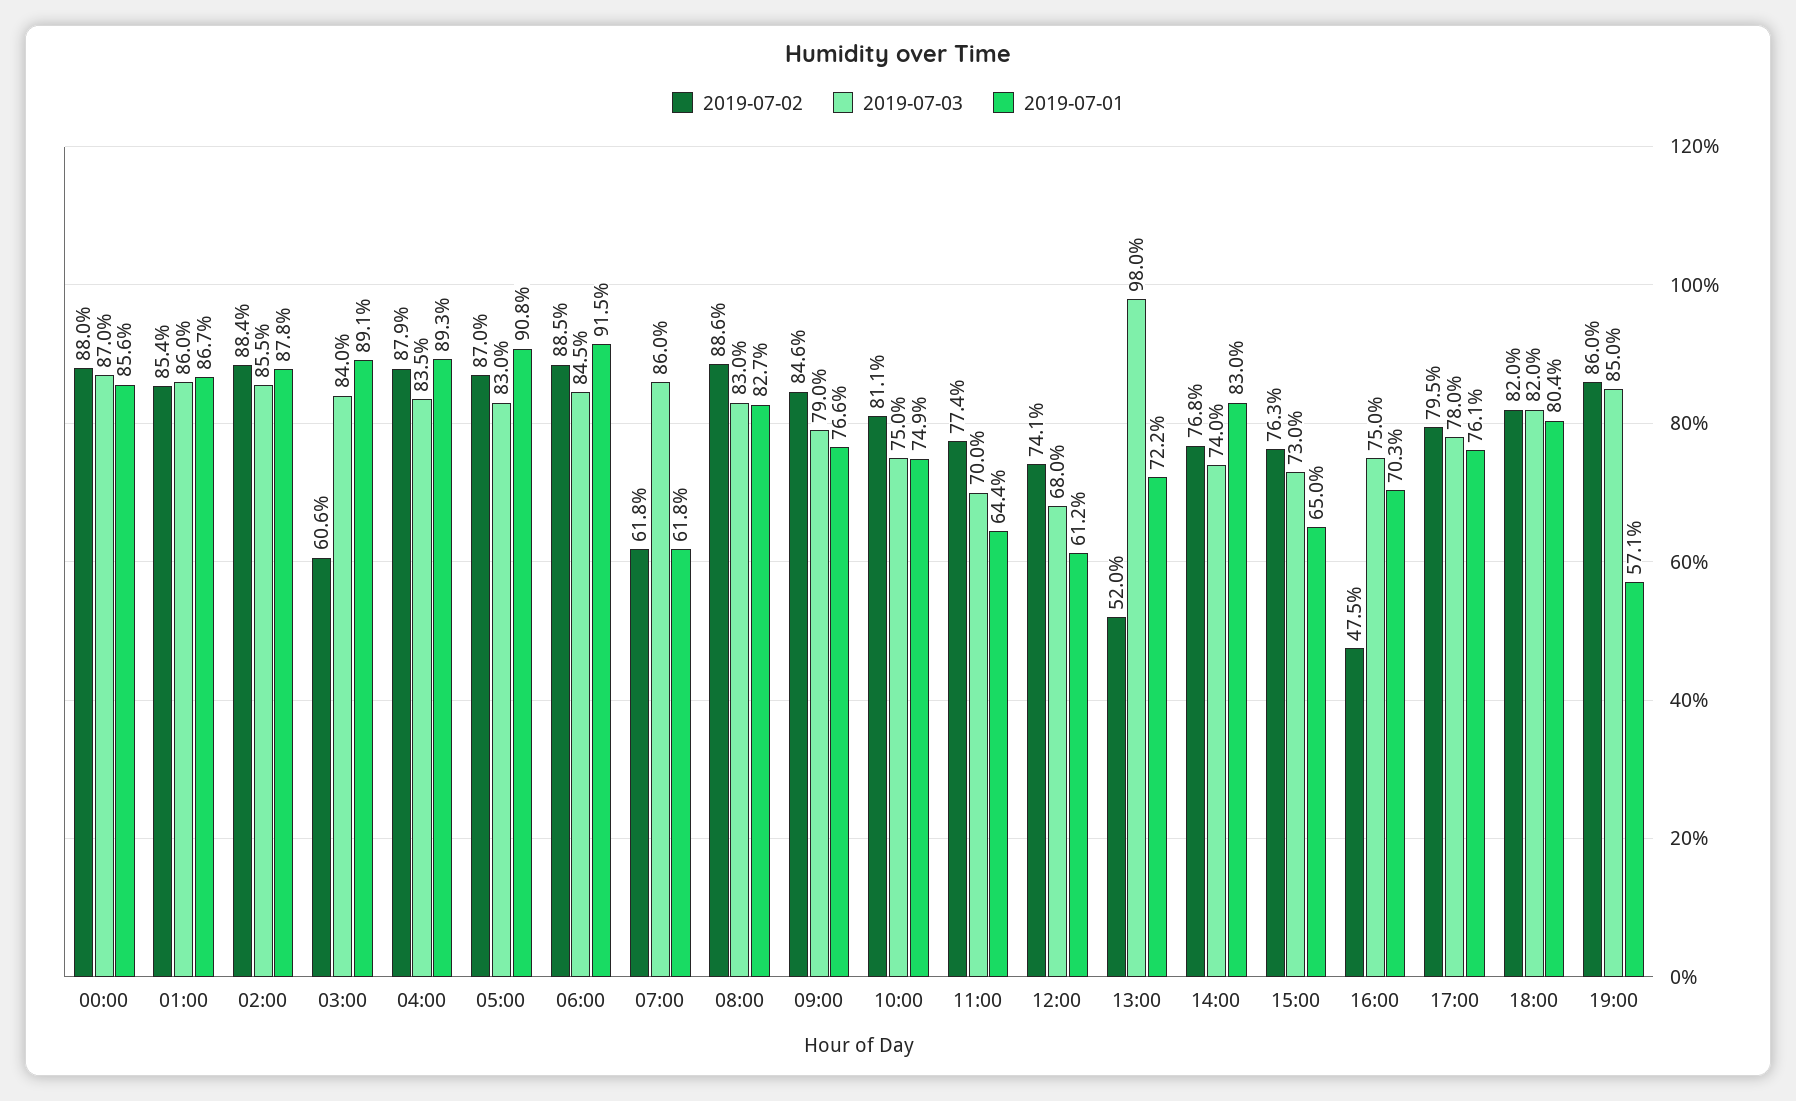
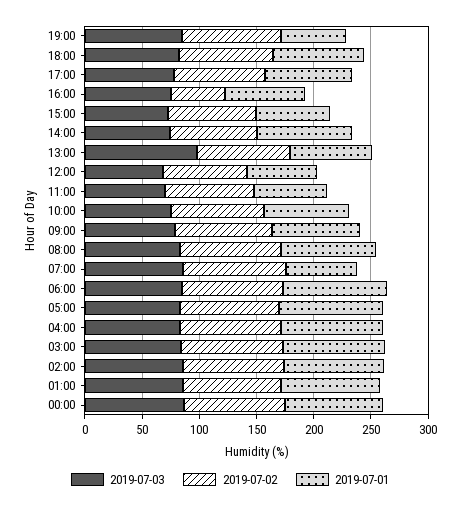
  {
    "2019-07-02": {
      "00:00": 88,
      "01:00": 85.4,
      "02:00": 88.4,
-     "03:00": 60.6,
+     "03:00": 90,
      "04:00": 87.9,
      "05:00": 87,
      "06:00": 88.5,
-     "07:00": 61.8,
+     "07:00": 90,
      "08:00": 88.6,
      "09:00": 84.6,
      "10:00": 81.1,
      "11:00": 77.4,
      "12:00": 74.1,
-     "13:00": 52,
+     "13:00": 80,
      "14:00": 76.8,
      "15:00": 76.3,
      "16:00": 47.5,
      "17:00": 79.5,
      "18:00": 82,
      "19:00": 86
    },
    "2019-07-03": {
      "00:00": 87,
      "01:00": 86,
      "02:00": 85.5,
      "03:00": 84,
      "04:00": 83.5,
      "05:00": 83,
      "06:00": 84.5,
      "07:00": 86,
      "08:00": 83,
      "09:00": 79,
      "10:00": 75,
      "11:00": 70,
      "12:00": 68,
      "13:00": 98,
      "14:00": 74,
      "15:00": 73,
      "16:00": 75,
      "17:00": 78,
      "18:00": 82,
      "19:00": 85
    },
    "2019-07-01": {
      "00:00": 85.6,
      "01:00": 86.7,
      "02:00": 87.8,
      "03:00": 89.1,
      "04:00": 89.3,
      "05:00": 90.8,
      "06:00": 91.5,
      "07:00": 61.8,
      "08:00": 82.7,
      "09:00": 76.6,
      "10:00": 74.9,
      "11:00": 64.4,
      "12:00": 61.2,
      "13:00": 72.2,
      "14:00": 83,
      "15:00": 65,
      "16:00": 70.3,
      "17:00": 76.1,
      "18:00": 80.4,
      "19:00": 57.1
    }
  }

